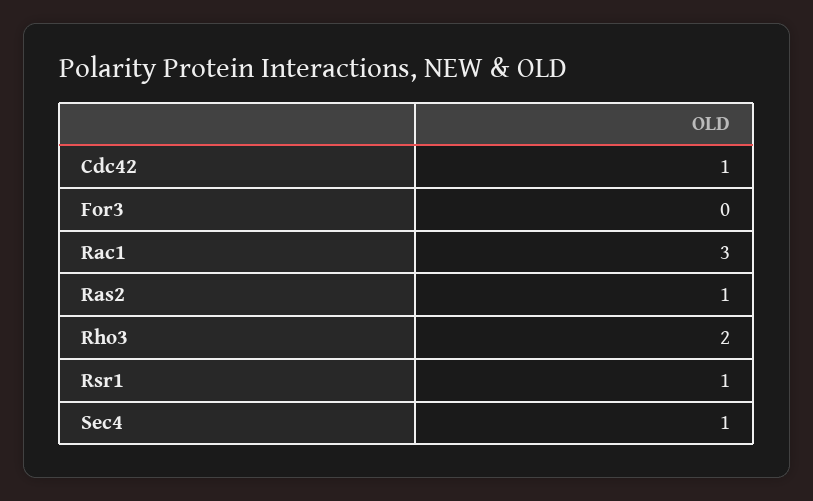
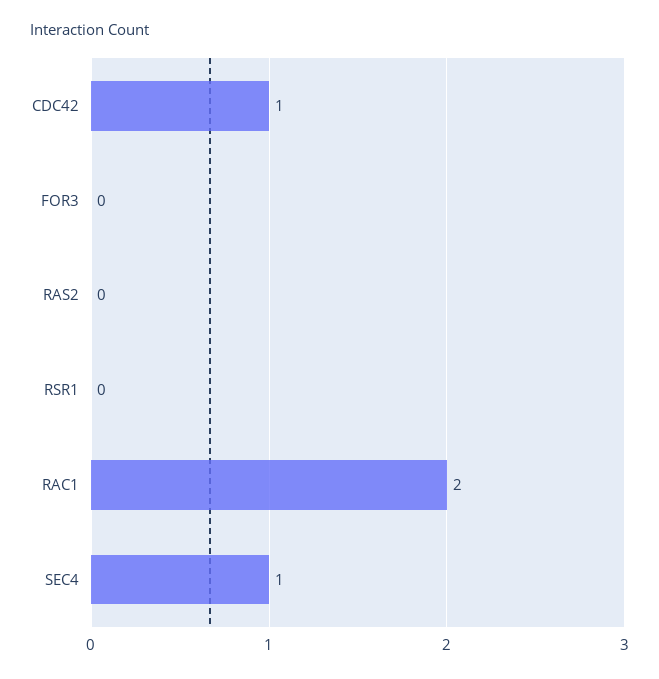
  {
    "Cdc42": 1,
    "For3": 0,
-   "Rac1": 3,
+   "Rac1": 2,
-   "Ras2": 1,
+   "Ras2": 0,
-   "Rho3": 2,
-   "Rsr1": 1,
+   "Rsr1": 0,
    "Sec4": 1
  }

